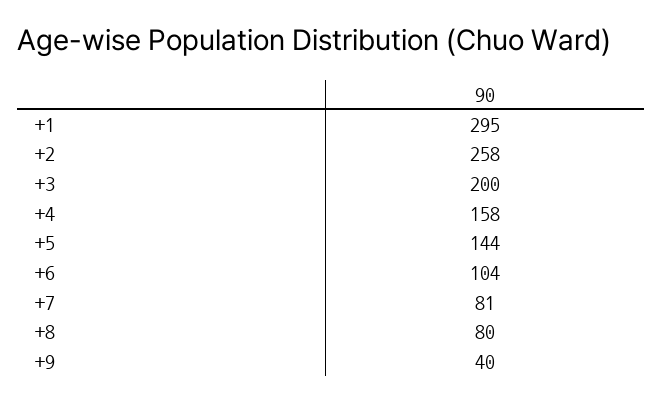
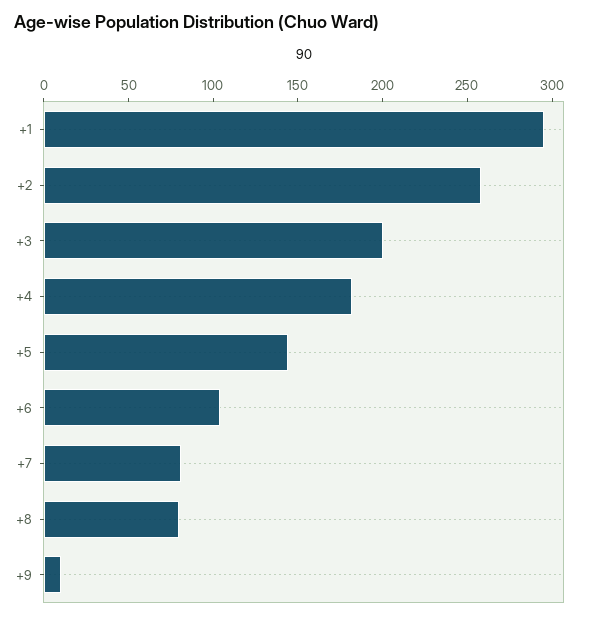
  {
    "+1": 295,
    "+2": 258,
    "+3": 200,
-   "+4": 158,
+   "+4": 180,
    "+5": 144,
    "+6": 104,
    "+7": 81,
    "+8": 80,
-   "+9": 40
+   "+9": 10
  }

